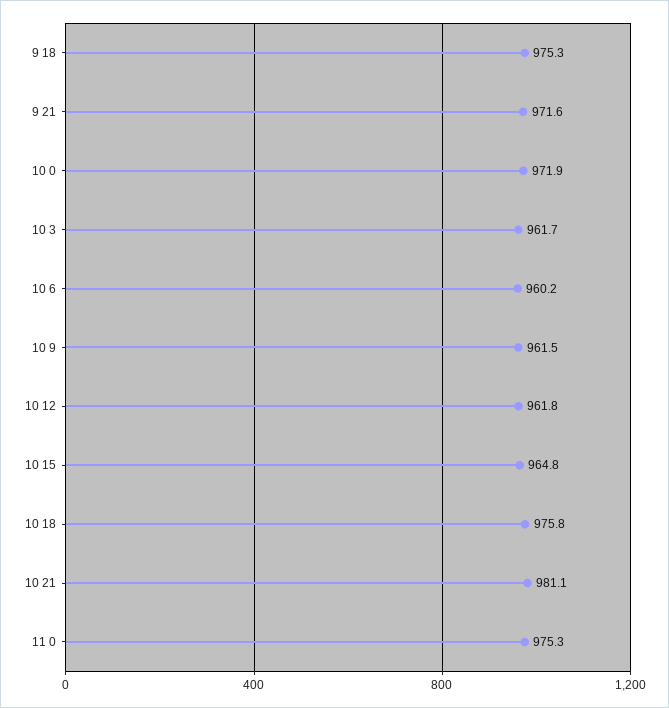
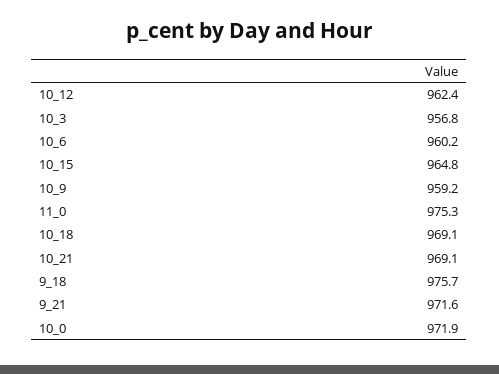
  {
-   "9 18": 975.3,
+   "9 18": 975.7,
    "9 21": 971.6,
    "10 0": 971.9,
-   "10 3": 961.7,
+   "10 3": 956.8,
    "10 6": 960.2,
-   "10 9": 961.5,
+   "10 9": 959.2,
-   "10 12": 961.8,
+   "10 12": 962.4,
    "10 15": 964.8,
-   "10 18": 975.8,
+   "10 18": 969.1,
-   "10 21": 981.1,
+   "10 21": 969.1,
    "11 0": 975.3
  }

